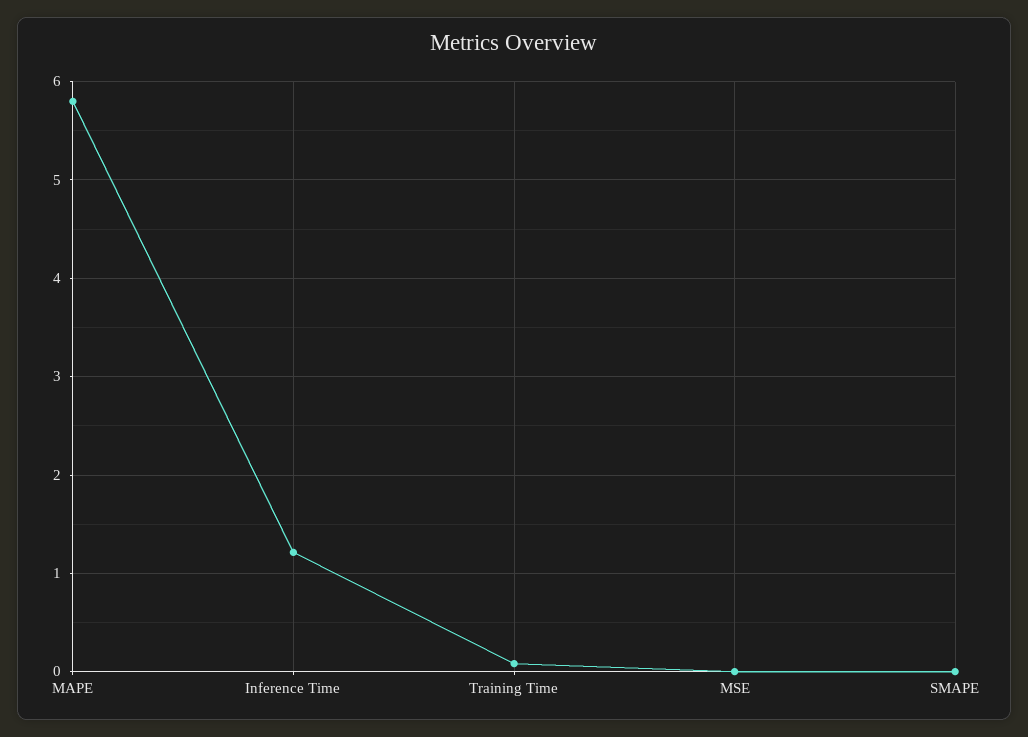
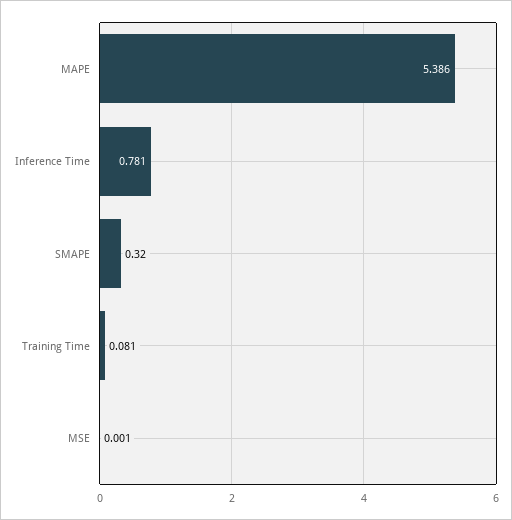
  {
-   "MAPE": 5.8,
+   "MAPE": 5.386,
-   "Inference Time": 1.2,
+   "Inference Time": 0.781,
    "Training Time": 0.081,
    "MSE": 0.001,
-   "SMAPE": 0
+   "SMAPE": 0.32
  }

